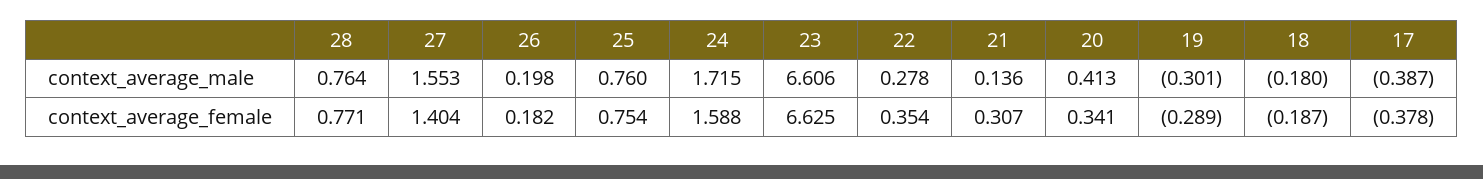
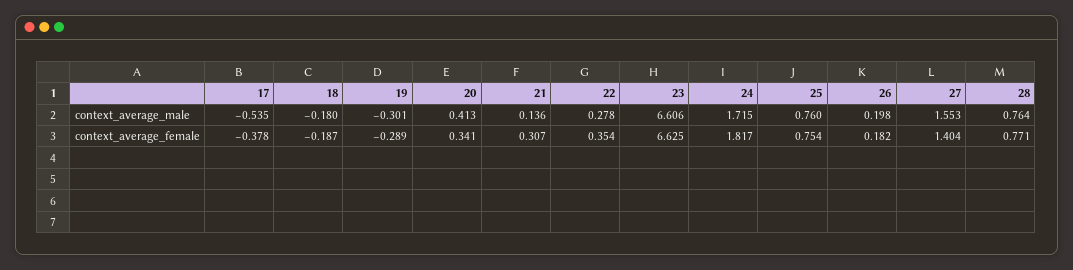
  {
    "28": {
      "context_average_male": 0.764,
      "context_average_female": 0.771
    },
    "27": {
      "context_average_male": 1.553,
      "context_average_female": 1.404
    },
    "26": {
      "context_average_male": 0.198,
      "context_average_female": 0.182
    },
    "25": {
      "context_average_male": 0.76,
      "context_average_female": 0.754
    },
    "24": {
      "context_average_male": 1.715,
-     "context_average_female": 1.588
+     "context_average_female": 1.817
    },
    "23": {
      "context_average_male": 6.606,
      "context_average_female": 6.625
    },
    "22": {
      "context_average_male": 0.278,
      "context_average_female": 0.354
    },
    "21": {
      "context_average_male": 0.136,
      "context_average_female": 0.307
    },
    "20": {
      "context_average_male": 0.413,
      "context_average_female": 0.341
    },
    "19": {
      "context_average_male": -0.301,
      "context_average_female": -0.289
    },
    "18": {
      "context_average_male": -0.18,
      "context_average_female": -0.187
    },
    "17": {
-     "context_average_male": -0.387,
+     "context_average_male": -0.535,
      "context_average_female": -0.378
    }
  }

